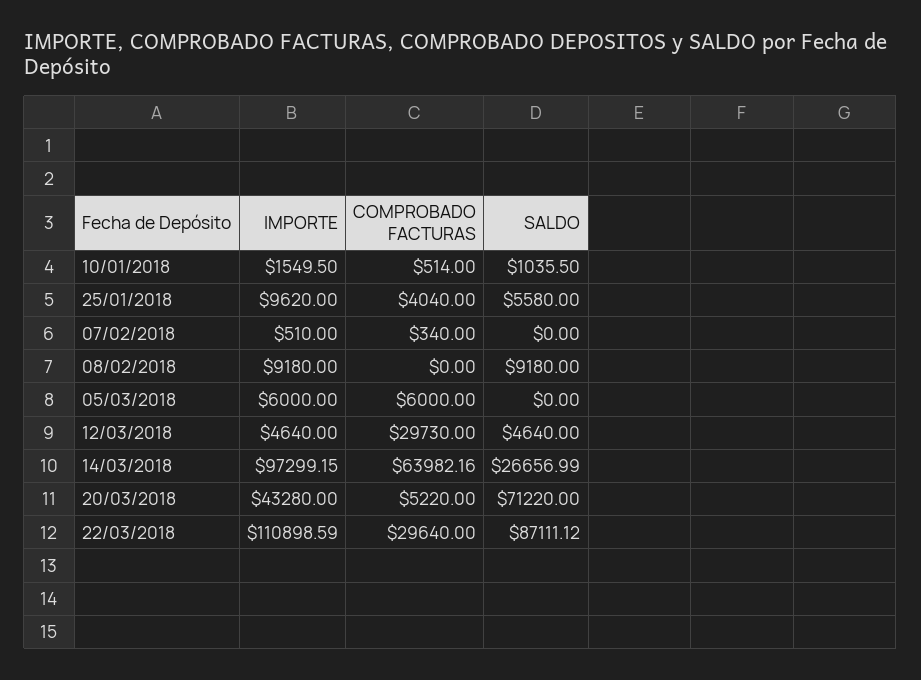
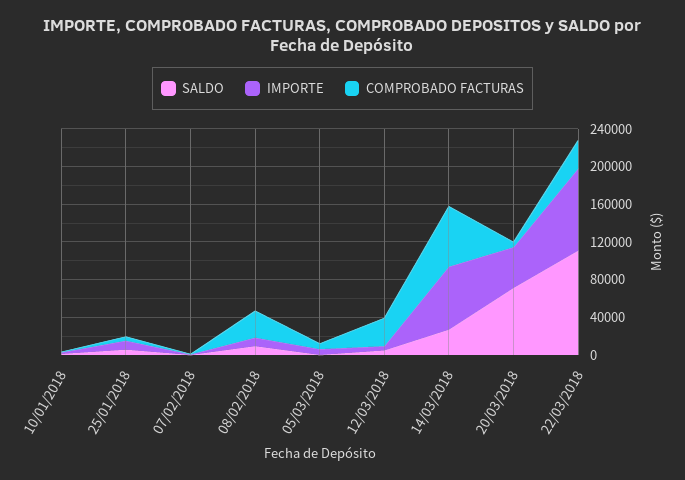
  {
    "IMPORTE": {
      "10/01/2018": 1549.5,
      "25/01/2018": 9620,
      "07/02/2018": 510,
      "08/02/2018": 9180,
      "05/03/2018": 6000,
      "12/03/2018": 4640,
-     "14/03/2018": 97299.15,
+     "14/03/2018": 70000,
      "20/03/2018": 43280,
-     "22/03/2018": 110898.59
+     "22/03/2018": 90000
    },
    "COMPROBADO FACTURAS": {
      "10/01/2018": 514,
      "25/01/2018": 4040,
      "07/02/2018": 340,
-     "08/02/2018": 0,
+     "08/02/2018": 30000,
      "05/03/2018": 6000,
      "12/03/2018": 29730,
      "14/03/2018": 63982.16,
      "20/03/2018": 5220,
      "22/03/2018": 29640
    },
    "SALDO": {
      "10/01/2018": 1035.5,
      "25/01/2018": 5580,
      "07/02/2018": 0,
      "08/02/2018": 9180,
      "05/03/2018": 0,
      "12/03/2018": 4640,
      "14/03/2018": 26656.99,
      "20/03/2018": 71220,
-     "22/03/2018": 87111.12
+     "22/03/2018": 110000
    }
  }

